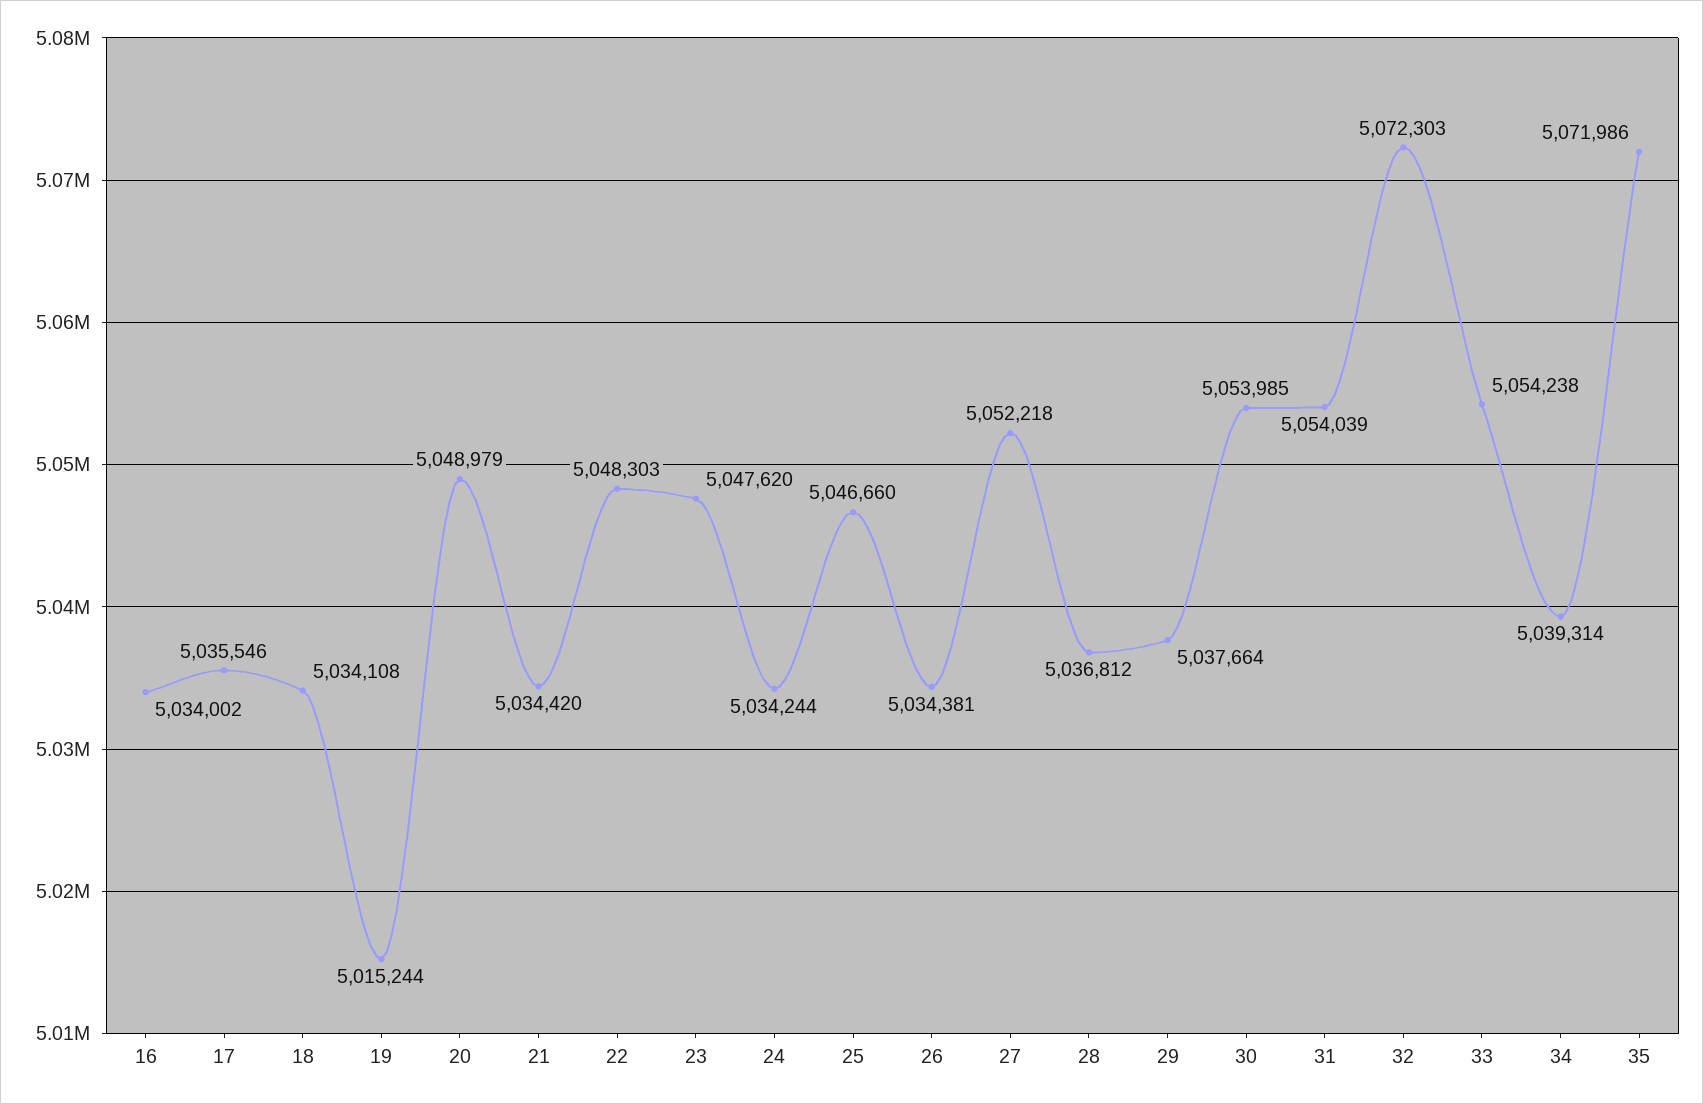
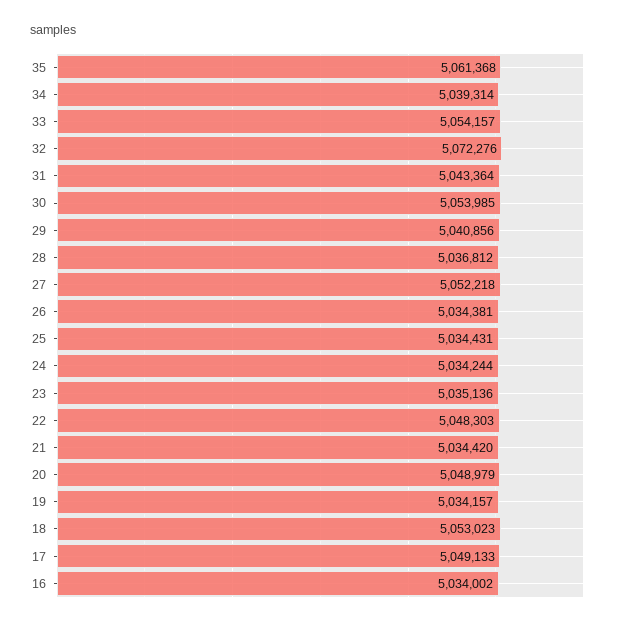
  {
    "16": 5034002,
-   "17": 5035546,
+   "17": 5049133,
-   "18": 5034108,
+   "18": 5053023,
-   "19": 5015244,
+   "19": 5034157,
    "20": 5048979,
    "21": 5034420,
    "22": 5048303,
-   "23": 5047620,
+   "23": 5035136,
    "24": 5034244,
-   "25": 5046660,
+   "25": 5034431,
    "26": 5034381,
    "27": 5052218,
    "28": 5036812,
-   "29": 5037664,
+   "29": 5040856,
    "30": 5053985,
-   "31": 5054039,
+   "31": 5043364,
-   "32": 5072303,
+   "32": 5072276,
-   "33": 5054238,
+   "33": 5054157,
    "34": 5039314,
-   "35": 5071986
+   "35": 5061368
  }

